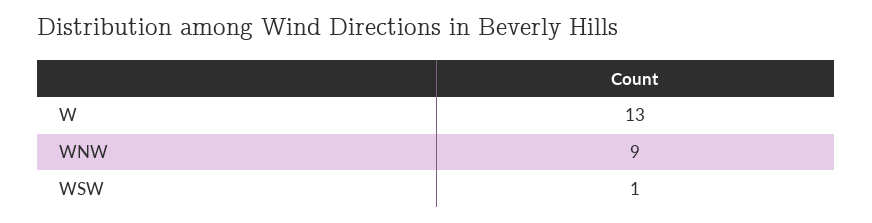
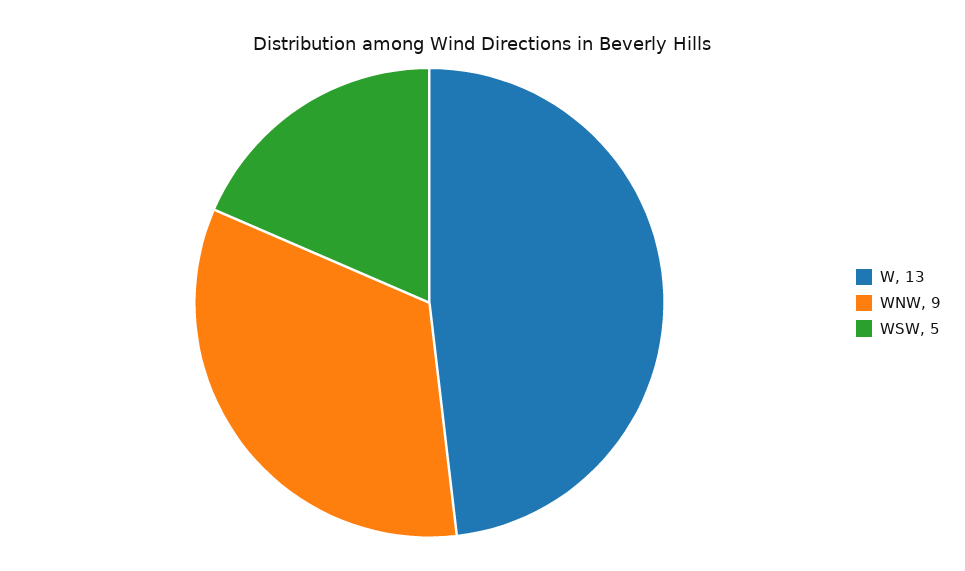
  {
    "W": 13,
    "WNW": 9,
-   "WSW": 1
+   "WSW": 5
  }

